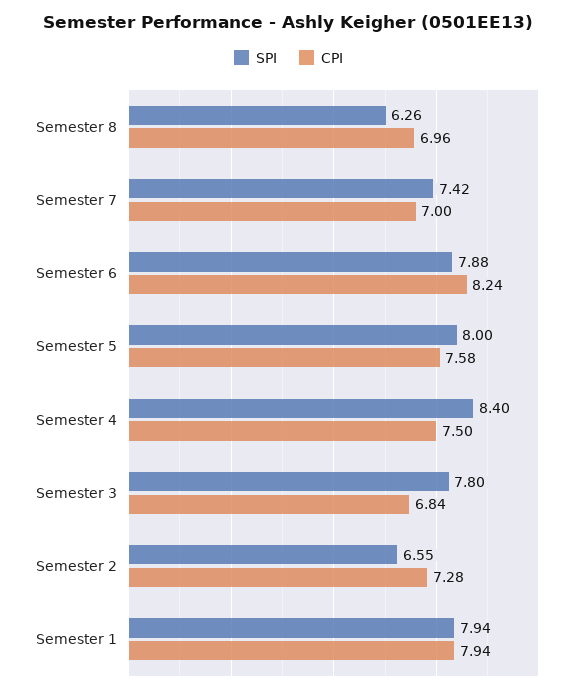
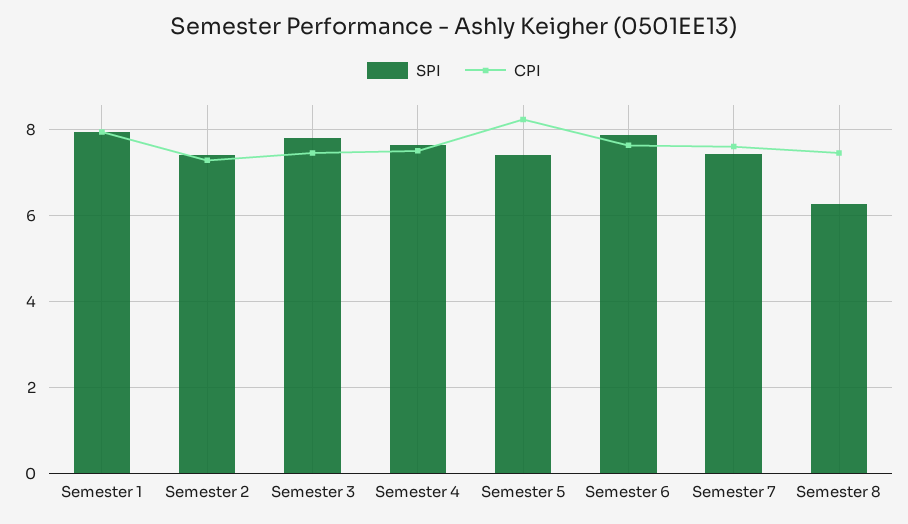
  {
    "SPI": {
      "Semester 8": 6.26,
      "Semester 7": 7.42,
      "Semester 6": 7.88,
-     "Semester 5": 8,
+     "Semester 5": 7.4,
-     "Semester 4": 8.4,
+     "Semester 4": 7.6,
      "Semester 3": 7.8,
-     "Semester 2": 6.55,
+     "Semester 2": 7.4,
      "Semester 1": 7.94
    },
    "CPI": {
-     "Semester 8": 6.96,
+     "Semester 8": 7.4,
-     "Semester 7": 7,
+     "Semester 7": 7.6,
-     "Semester 6": 8.24,
+     "Semester 6": 7.6,
-     "Semester 5": 7.58,
+     "Semester 5": 8.2,
      "Semester 4": 7.5,
-     "Semester 3": 6.84,
+     "Semester 3": 7.4,
      "Semester 2": 7.28,
      "Semester 1": 7.94
    }
  }

